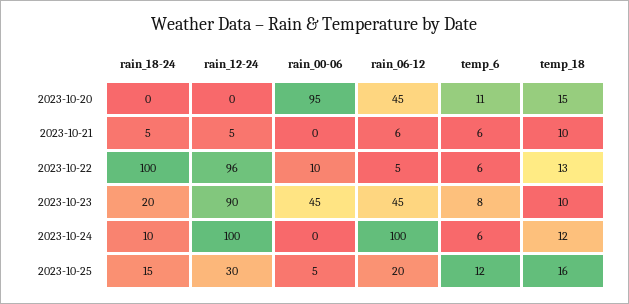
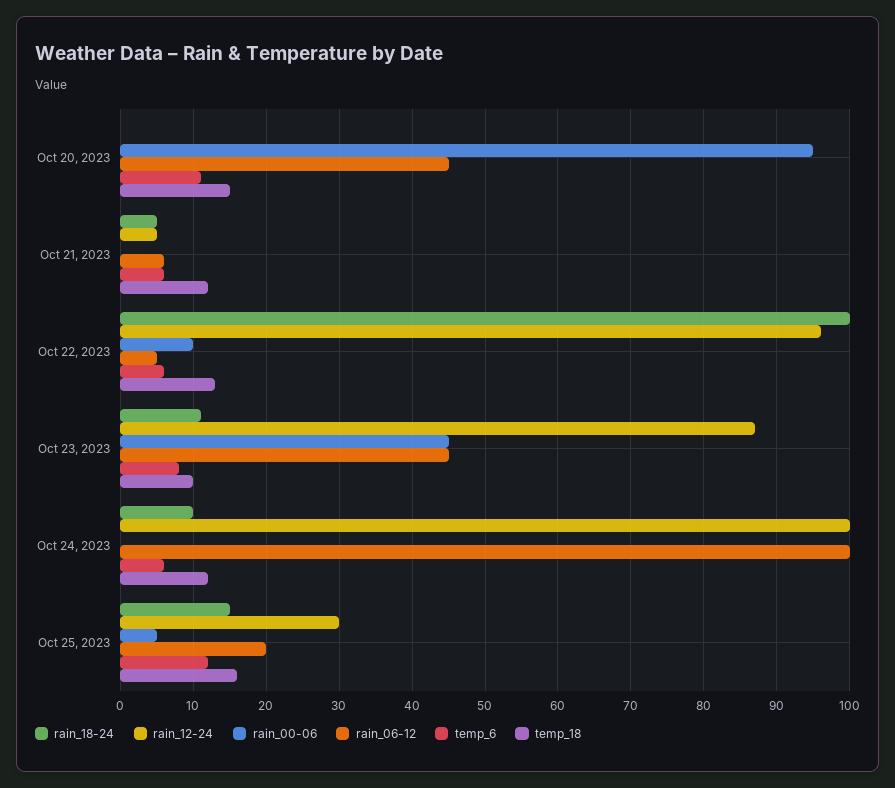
  {
    "rain_18-24": {
      "2023-10-20": 0,
      "2023-10-21": 5,
      "2023-10-22": 100,
-     "2023-10-23": 20,
+     "2023-10-23": 11,
      "2023-10-24": 10,
      "2023-10-25": 15
    },
    "rain_12-24": {
      "2023-10-20": 0,
      "2023-10-21": 5,
      "2023-10-22": 96,
-     "2023-10-23": 90,
+     "2023-10-23": 87,
      "2023-10-24": 100,
      "2023-10-25": 30
    },
    "rain_00-06": {
      "2023-10-20": 95,
      "2023-10-21": 0,
      "2023-10-22": 10,
      "2023-10-23": 45,
      "2023-10-24": 0,
      "2023-10-25": 5
    },
    "rain_06-12": {
      "2023-10-20": 45,
      "2023-10-21": 6,
      "2023-10-22": 5,
      "2023-10-23": 45,
      "2023-10-24": 100,
      "2023-10-25": 20
    },
    "temp_6": {
      "2023-10-20": 11,
      "2023-10-21": 6,
      "2023-10-22": 6,
      "2023-10-23": 8,
      "2023-10-24": 6,
      "2023-10-25": 12
    },
    "temp_18": {
      "2023-10-20": 15,
-     "2023-10-21": 10,
+     "2023-10-21": 12,
      "2023-10-22": 13,
      "2023-10-23": 10,
      "2023-10-24": 12,
      "2023-10-25": 16
    }
  }

